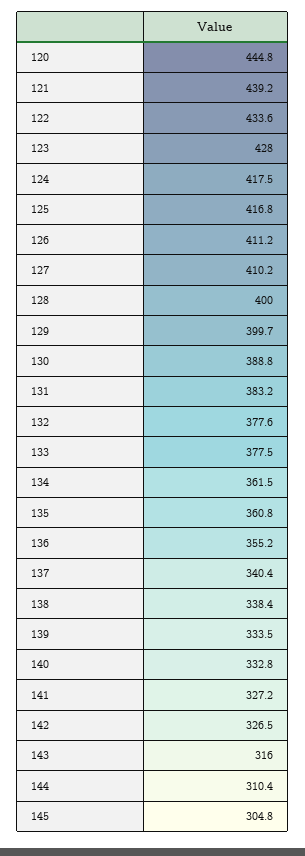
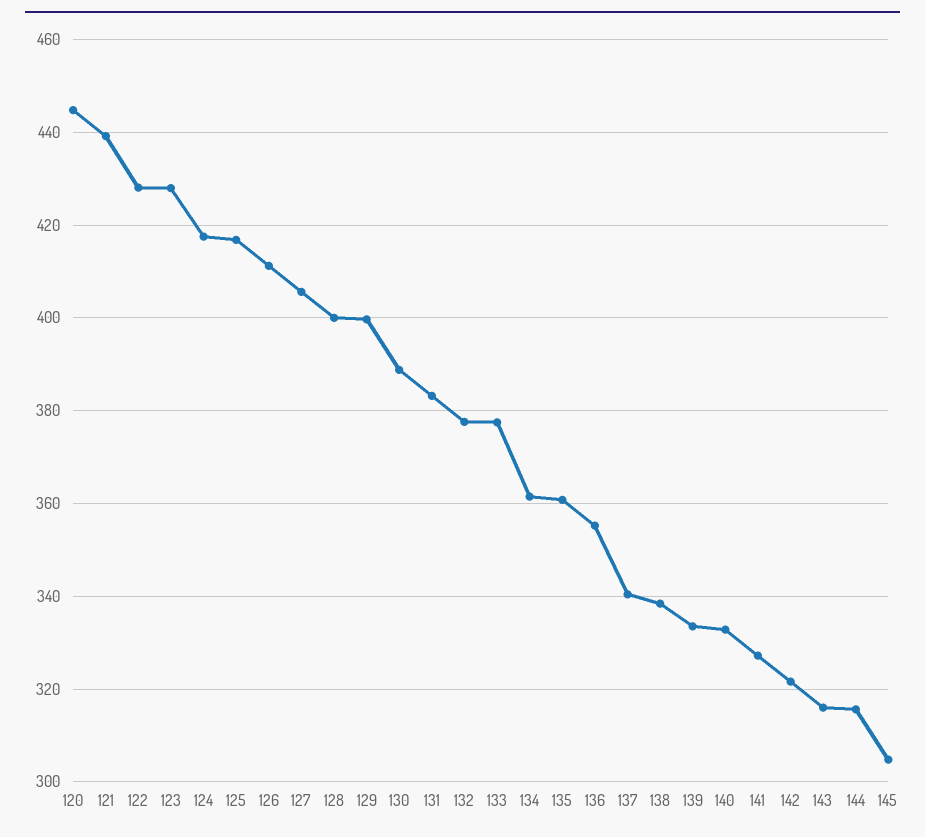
  {
    "120": 444.8,
    "121": 439.2,
-   "122": 433.6,
+   "122": 428,
    "123": 428,
    "124": 417.5,
    "125": 416.8,
    "126": 411.2,
-   "127": 410.2,
+   "127": 406,
    "128": 400,
    "129": 399.7,
    "130": 388.8,
    "131": 383.2,
    "132": 377.6,
    "133": 377.5,
    "134": 361.5,
    "135": 360.8,
    "136": 355.2,
    "137": 340.4,
    "138": 338.4,
    "139": 333.5,
    "140": 332.8,
    "141": 327.2,
-   "142": 326.5,
+   "142": 322,
    "143": 316,
-   "144": 310.4,
+   "144": 316,
    "145": 304.8
  }

